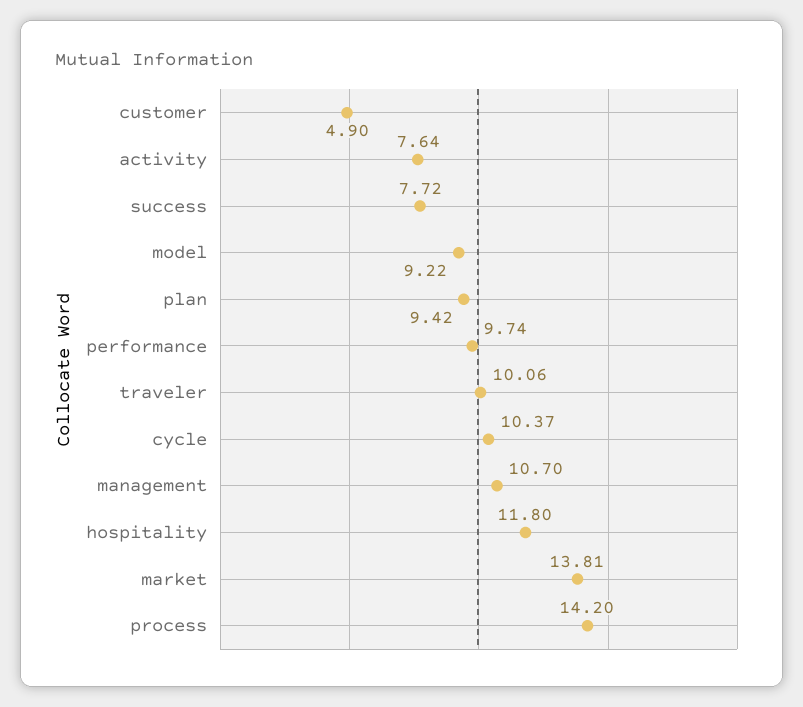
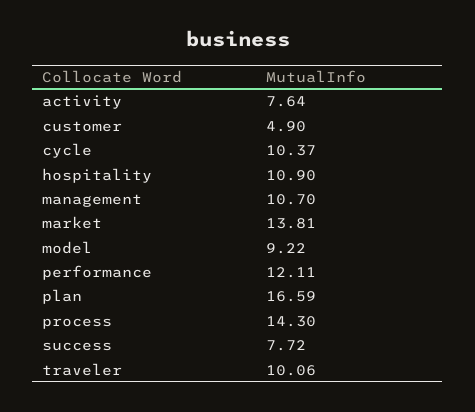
  {
    "customer": 4.9,
    "activity": 7.64,
    "success": 7.72,
    "model": 9.22,
-   "plan": 9.42,
+   "plan": 16.59,
-   "performance": 9.74,
+   "performance": 12.11,
    "traveler": 10.06,
    "cycle": 10.37,
    "management": 10.7,
-   "hospitality": 11.8,
+   "hospitality": 10.9,
    "market": 13.81,
-   "process": 14.2
+   "process": 14.3
  }

